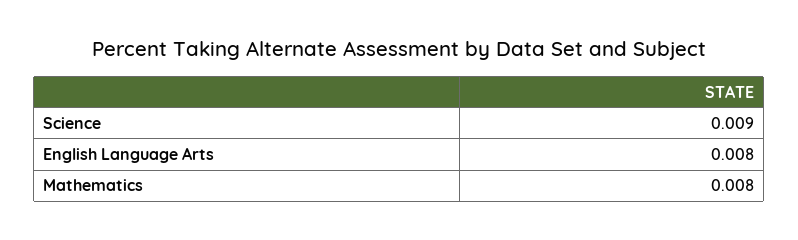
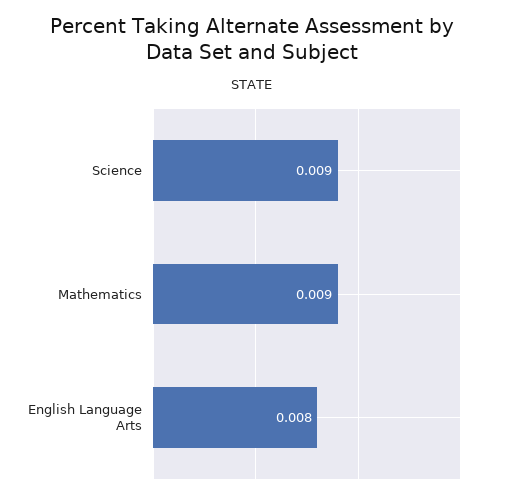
  {
    "Science": 0.009,
    "English Language Arts": 0.008,
-   "Mathematics": 0.008
+   "Mathematics": 0.009
  }

